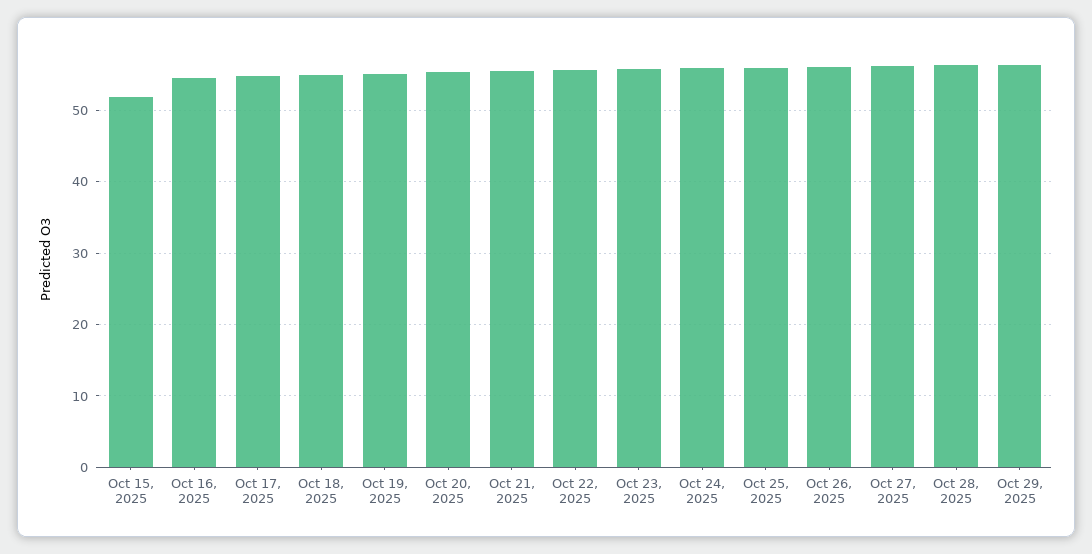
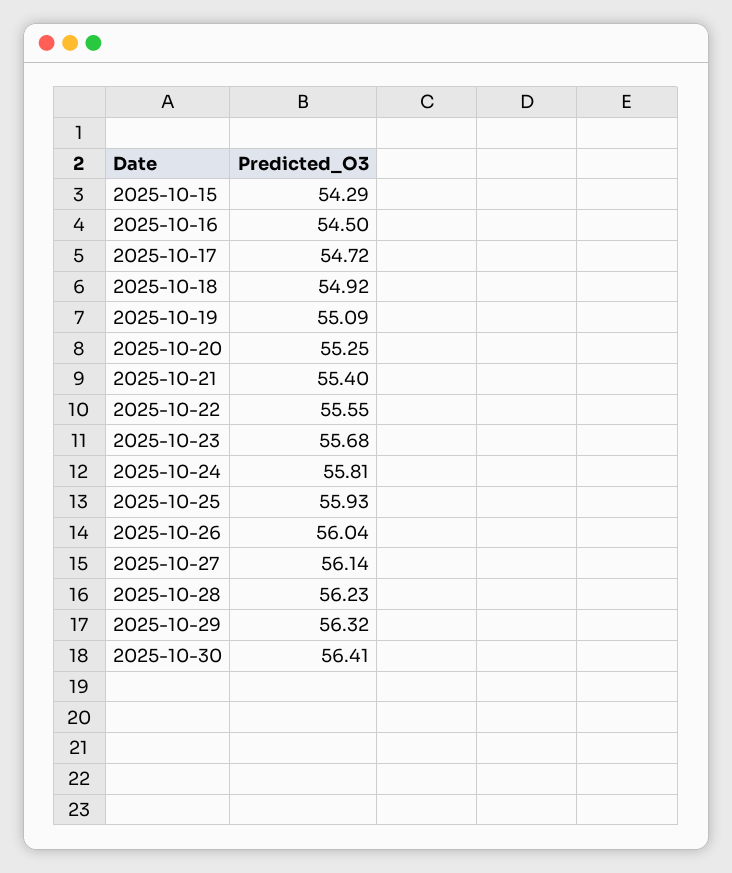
  {
-   "Oct 15, 2025": 52,
+   "Oct 15, 2025": 54.29,
    "Oct 16, 2025": 54.5,
    "Oct 17, 2025": 54.72,
    "Oct 18, 2025": 54.92,
    "Oct 19, 2025": 55.09,
    "Oct 20, 2025": 55.25,
    "Oct 21, 2025": 55.4,
    "Oct 22, 2025": 55.55,
    "Oct 23, 2025": 55.68,
    "Oct 24, 2025": 55.81,
    "Oct 25, 2025": 55.93,
    "Oct 26, 2025": 56.04,
    "Oct 27, 2025": 56.14,
    "Oct 28, 2025": 56.23,
-   "Oct 29, 2025": 56.32
+   "Oct 29, 2025": 56.32,
+   "2025-10-30": 56.41
  }

